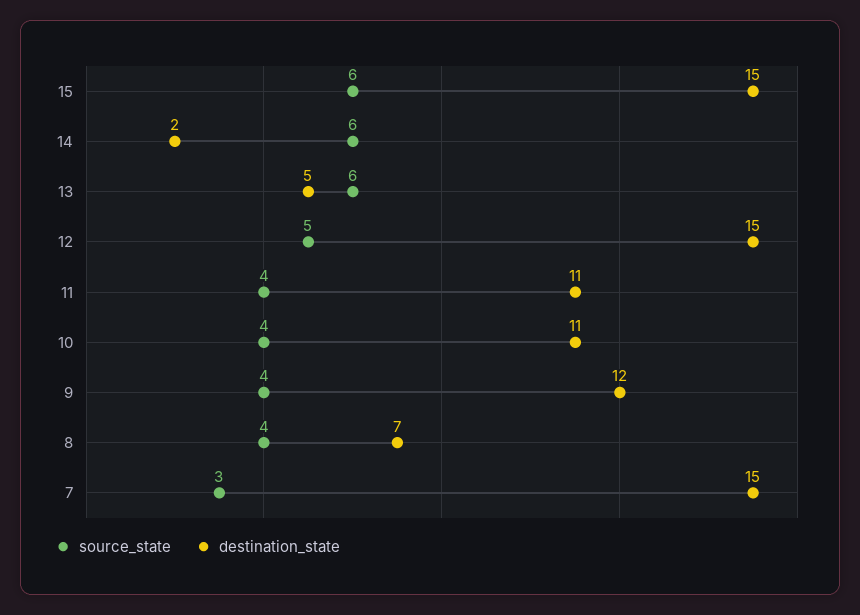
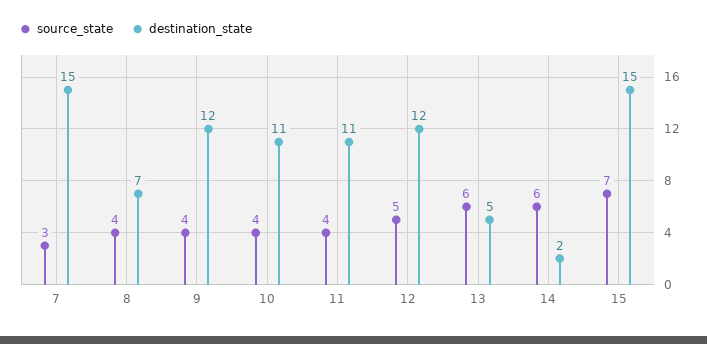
  {
    "source_state": {
-     "15": 6,
+     "15": 7,
      "14": 6,
      "13": 6,
      "12": 5,
      "11": 4,
      "10": 4,
      "9": 4,
      "8": 4,
      "7": 3
    },
    "destination_state": {
      "15": 15,
      "14": 2,
      "13": 5,
-     "12": 15,
+     "12": 12,
      "11": 11,
      "10": 11,
      "9": 12,
      "8": 7,
      "7": 15
    }
  }

